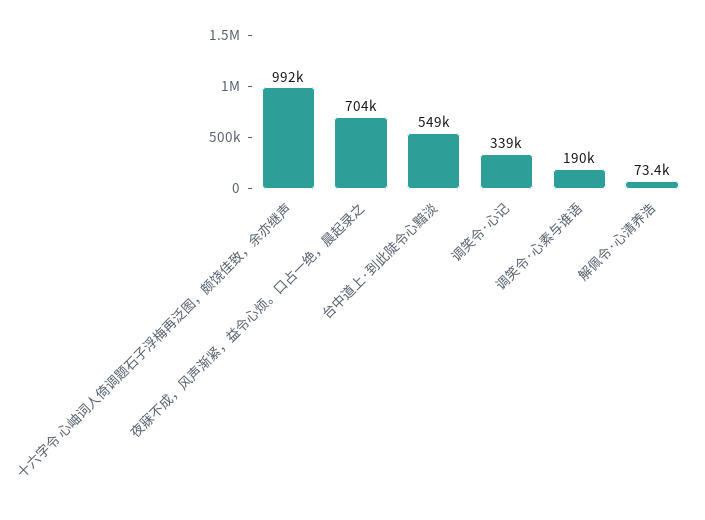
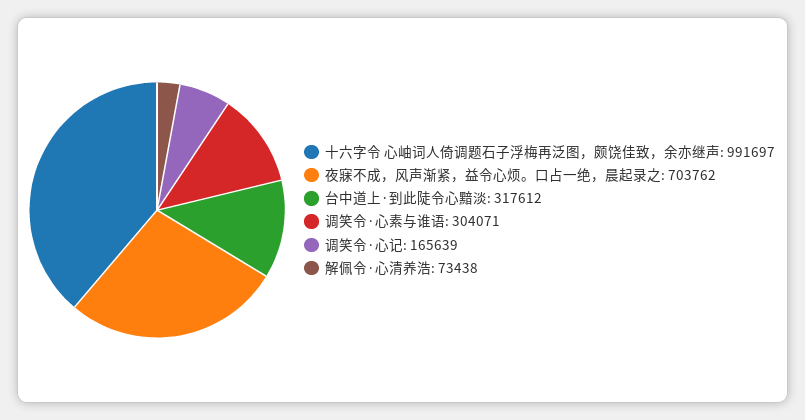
  {
    "十六字令 心岫词人倚调题石子浮梅再泛图，颇饶佳致，余亦继声": 991697,
    "夜寐不成，风声渐紧，益令心烦。口占一绝，晨起录之": 703762,
-   "台中道上·到此陡令心黯淡": 549000,
+   "台中道上·到此陡令心黯淡": 317612,
-   "调笑令·心记": 339000,
+   "调笑令·心记": 165639,
-   "调笑令·心素与谁语": 190000,
+   "调笑令·心素与谁语": 304071,
    "解佩令·心清养浩": 73438
  }

